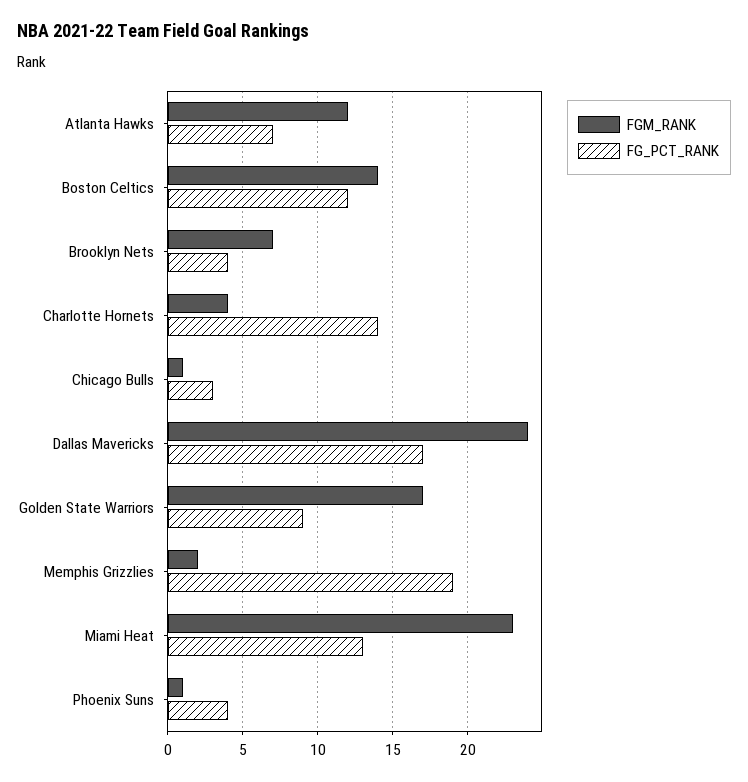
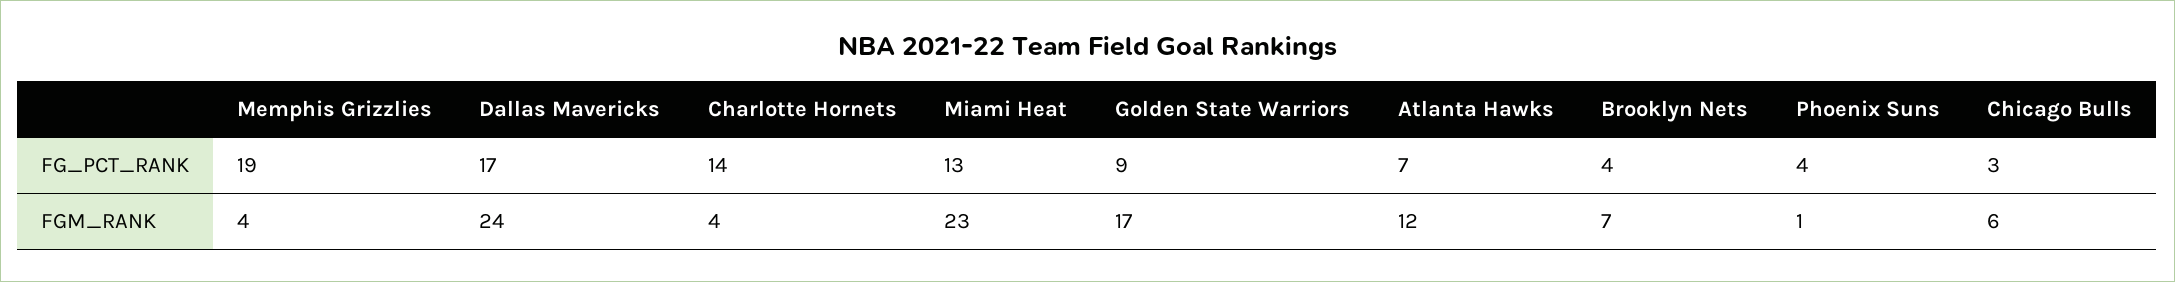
  {
    "FGM_RANK": {
      "Atlanta Hawks": 12,
-     "Boston Celtics": 14,
      "Brooklyn Nets": 7,
      "Charlotte Hornets": 4,
-     "Chicago Bulls": 1,
+     "Chicago Bulls": 6,
      "Dallas Mavericks": 24,
      "Golden State Warriors": 17,
-     "Memphis Grizzlies": 2,
+     "Memphis Grizzlies": 4,
      "Miami Heat": 23,
      "Phoenix Suns": 1
    },
    "FG_PCT_RANK": {
      "Atlanta Hawks": 7,
-     "Boston Celtics": 12,
      "Brooklyn Nets": 4,
      "Charlotte Hornets": 14,
      "Chicago Bulls": 3,
      "Dallas Mavericks": 17,
      "Golden State Warriors": 9,
      "Memphis Grizzlies": 19,
      "Miami Heat": 13,
      "Phoenix Suns": 4
    }
  }

